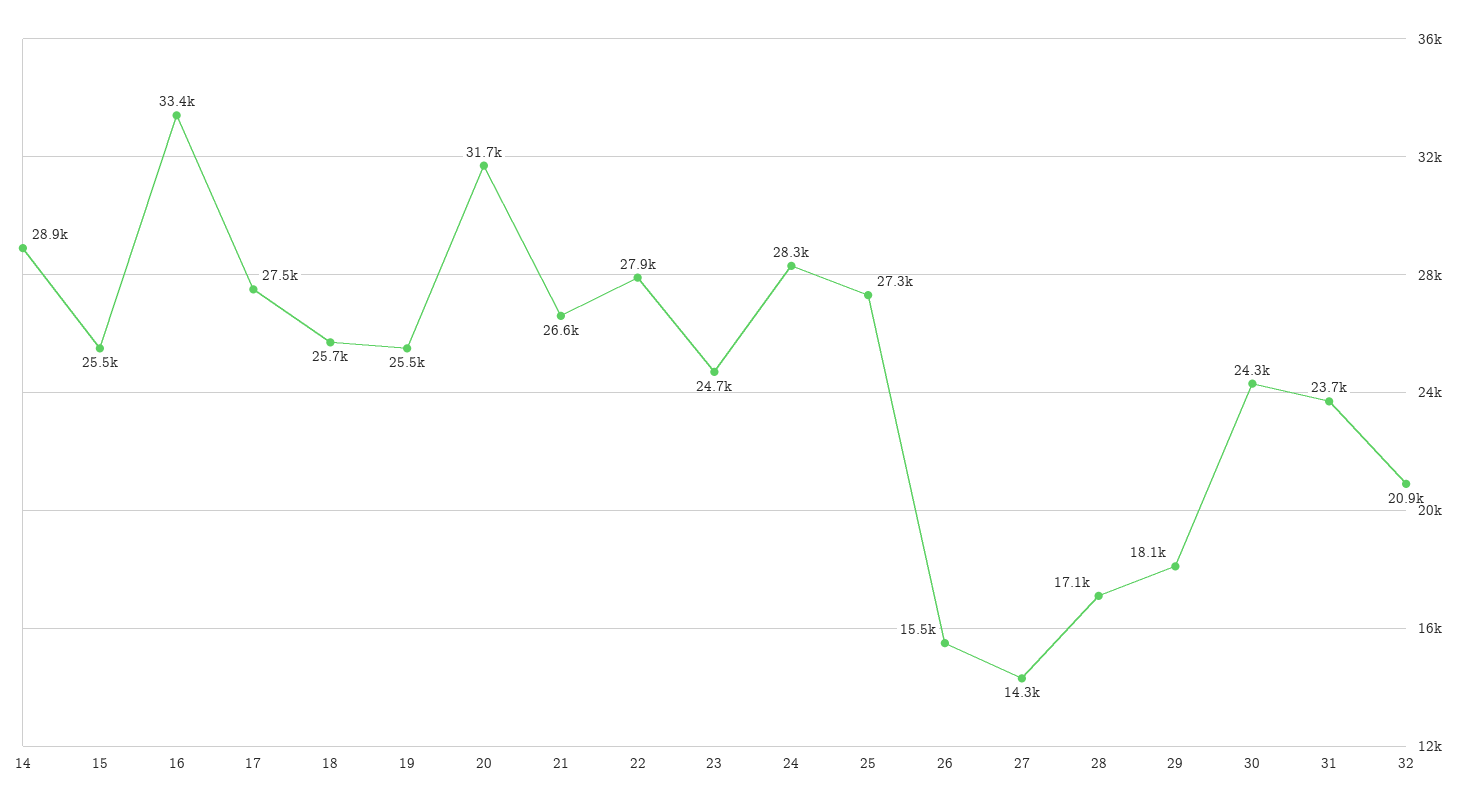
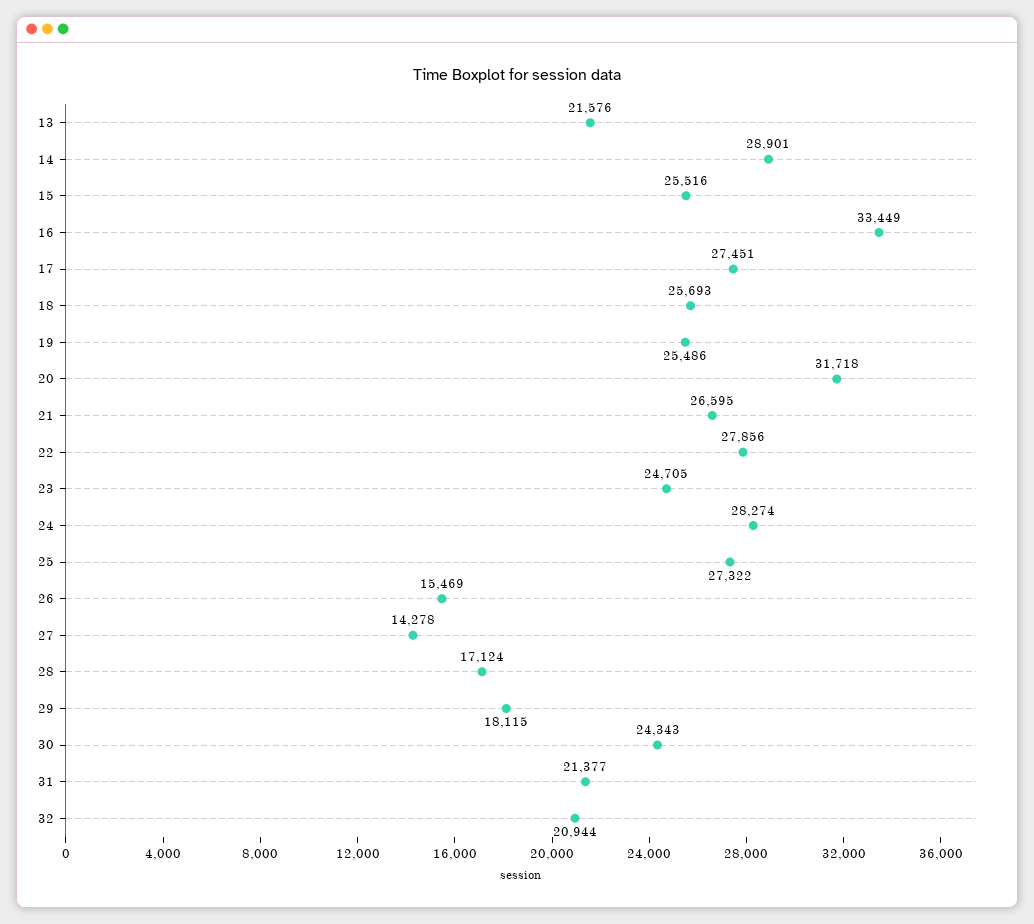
  {
    "14": 28901,
    "15": 25516,
    "16": 33449,
    "17": 27451,
    "18": 25693,
    "19": 25486,
    "20": 31718,
    "21": 26595,
    "22": 27856,
    "23": 24705,
    "24": 28274,
    "25": 27322,
    "26": 15469,
    "27": 14278,
    "28": 17124,
    "29": 18115,
    "30": 24343,
-   "31": 23700,
+   "31": 21377,
-   "32": 20944
+   "32": 20944,
+   "13": 21576
  }

